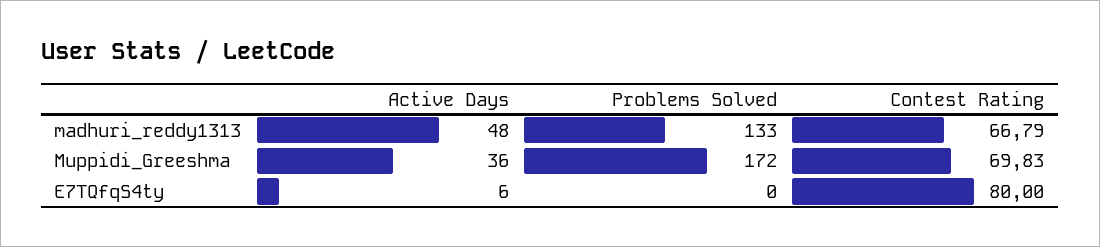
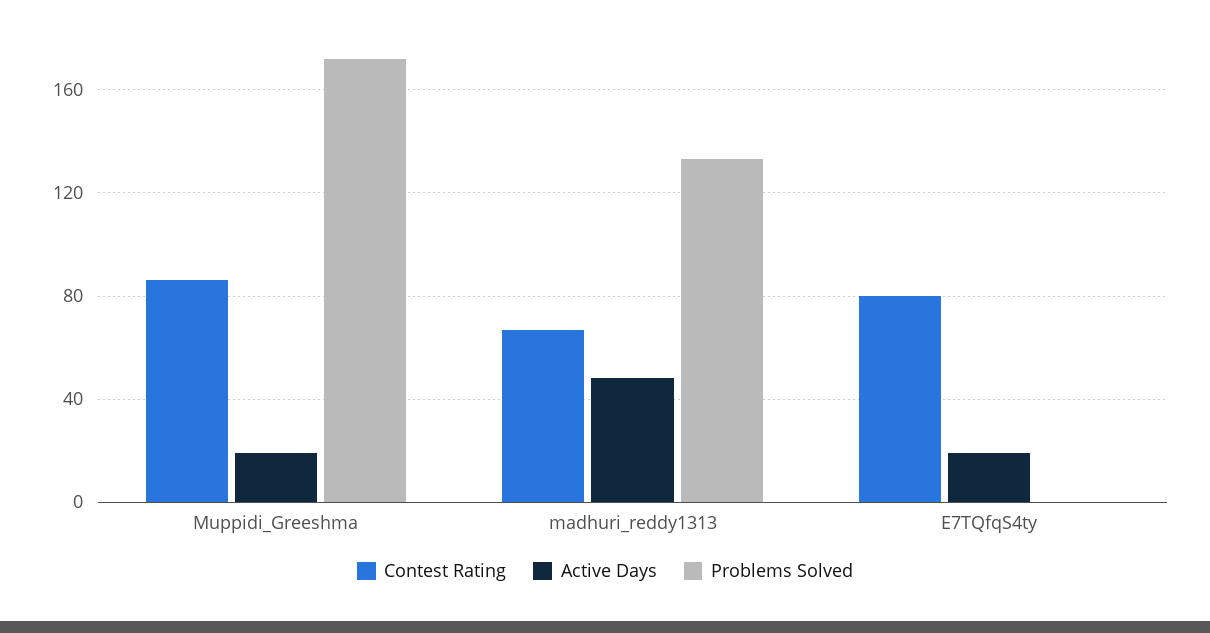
  {
    "Active Days": {
      "madhuri_reddy1313": 48,
-     "Muppidi_Greeshma": 36,
+     "Muppidi_Greeshma": 20,
-     "E7TQfqS4ty": 6
+     "E7TQfqS4ty": 20
    },
    "Problems Solved": {
      "madhuri_reddy1313": 133,
      "Muppidi_Greeshma": 172,
      "E7TQfqS4ty": 0
    },
    "Contest Rating": {
      "madhuri_reddy1313": 66.79,
-     "Muppidi_Greeshma": 69.83,
+     "Muppidi_Greeshma": 85,
      "E7TQfqS4ty": 80
    }
  }

